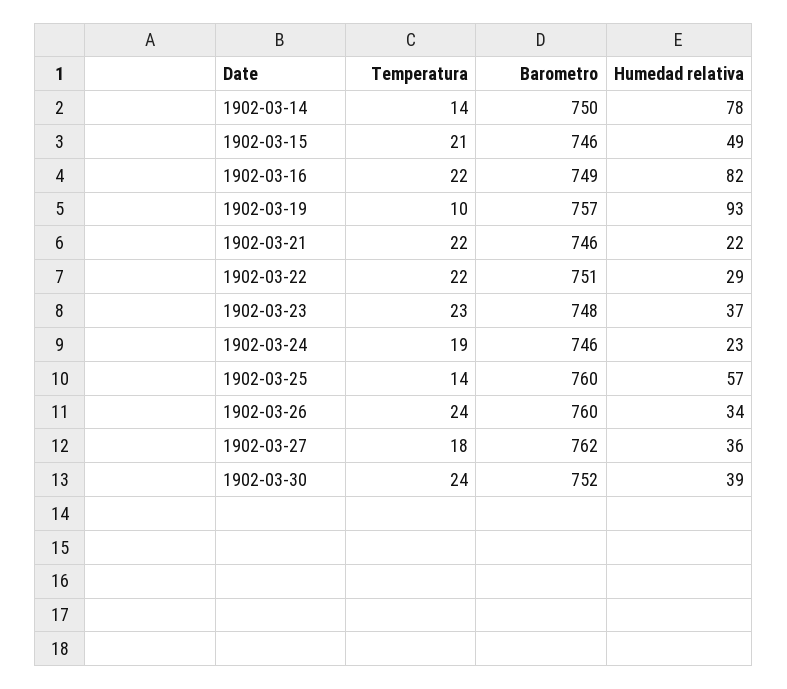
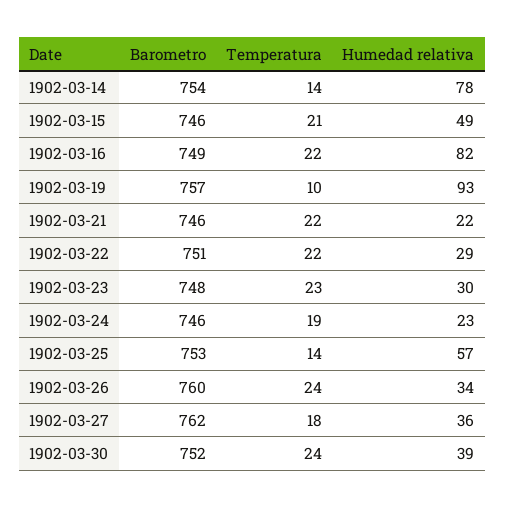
  {
    "Temperatura": {
      "1902-03-14": 14,
      "1902-03-15": 21,
      "1902-03-16": 22,
      "1902-03-19": 10,
      "1902-03-21": 22,
      "1902-03-22": 22,
      "1902-03-23": 23,
      "1902-03-24": 19,
      "1902-03-25": 14,
      "1902-03-26": 24,
      "1902-03-27": 18,
      "1902-03-30": 24
    },
    "Barometro": {
-     "1902-03-14": 750,
+     "1902-03-14": 754,
      "1902-03-15": 746,
      "1902-03-16": 749,
      "1902-03-19": 757,
      "1902-03-21": 746,
      "1902-03-22": 751,
      "1902-03-23": 748,
      "1902-03-24": 746,
-     "1902-03-25": 760,
+     "1902-03-25": 753,
      "1902-03-26": 760,
      "1902-03-27": 762,
      "1902-03-30": 752
    },
    "Humedad relativa": {
      "1902-03-14": 78,
      "1902-03-15": 49,
      "1902-03-16": 82,
      "1902-03-19": 93,
      "1902-03-21": 22,
      "1902-03-22": 29,
-     "1902-03-23": 37,
+     "1902-03-23": 30,
      "1902-03-24": 23,
      "1902-03-25": 57,
      "1902-03-26": 34,
      "1902-03-27": 36,
      "1902-03-30": 39
    }
  }

